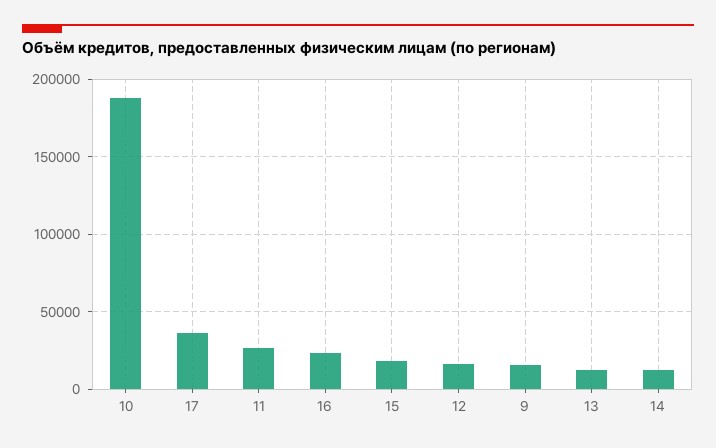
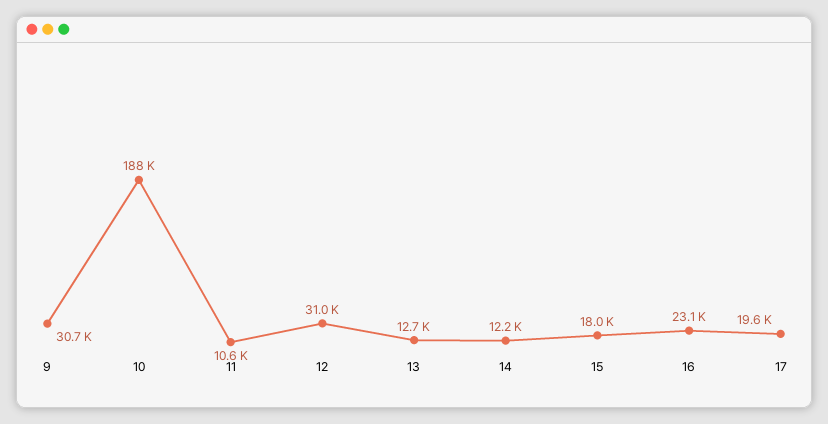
  {
    "10": 188000,
-   "17": 35000,
+   "17": 19600,
-   "11": 25000,
+   "11": 10600,
    "16": 23100,
    "15": 18000,
-   "12": 15000,
+   "12": 31000,
-   "9": 15000,
+   "9": 30700,
    "13": 12700,
    "14": 12200
  }

